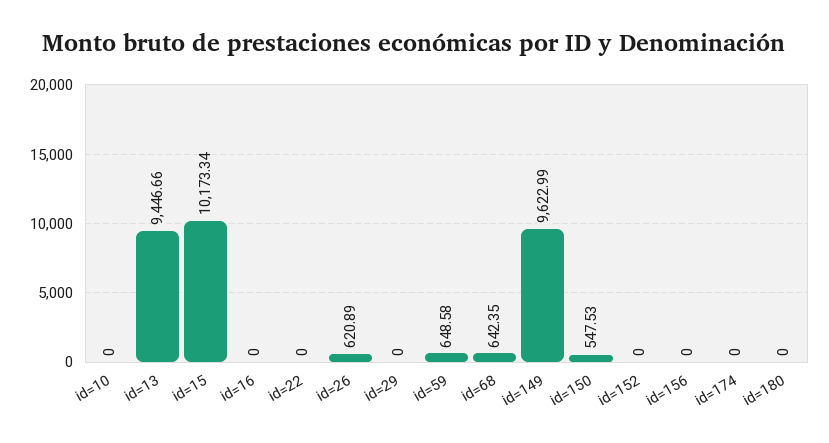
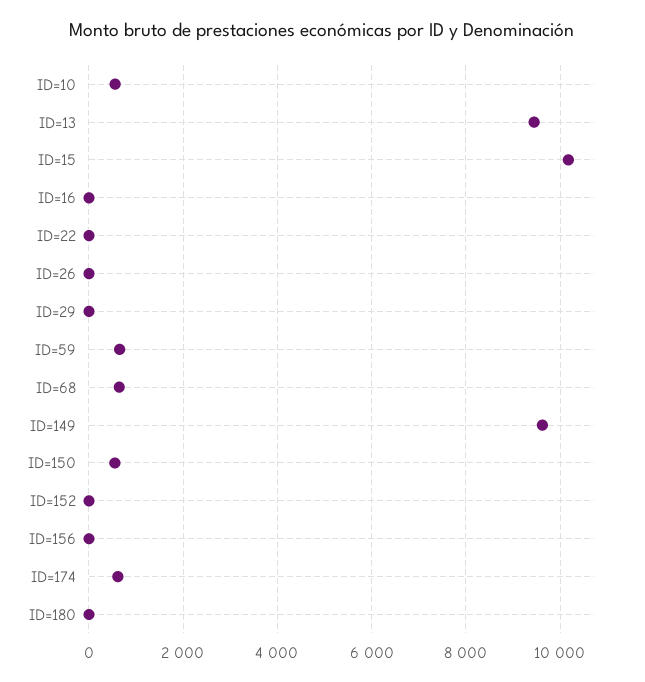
  {
-   "id=10": 0,
+   "id=10": 600,
    "id=13": 9446.66,
    "id=15": 10173.34,
    "id=16": 0,
    "id=22": 0,
-   "id=26": 620.89,
+   "id=26": 0,
    "id=29": 0,
    "id=59": 648.58,
    "id=68": 642.35,
    "id=149": 9622.99,
    "id=150": 547.53,
    "id=152": 0,
    "id=156": 0,
-   "id=174": 0,
+   "id=174": 600,
    "id=180": 0
  }

